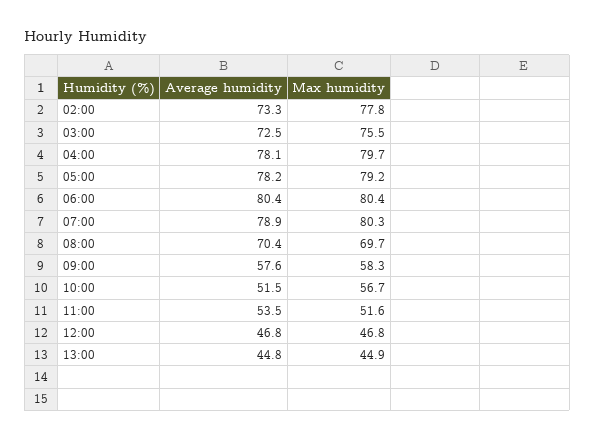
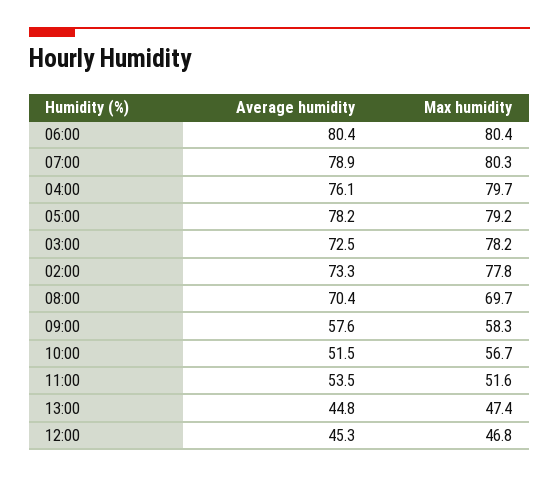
  {
    "Average humidity": {
      "02:00": 73.3,
      "03:00": 72.5,
-     "04:00": 78.1,
+     "04:00": 76.1,
      "05:00": 78.2,
      "06:00": 80.4,
      "07:00": 78.9,
      "08:00": 70.4,
      "09:00": 57.6,
      "10:00": 51.5,
      "11:00": 53.5,
-     "12:00": 46.8,
+     "12:00": 45.3,
      "13:00": 44.8
    },
    "Max humidity": {
      "02:00": 77.8,
-     "03:00": 75.5,
+     "03:00": 78.2,
      "04:00": 79.7,
      "05:00": 79.2,
      "06:00": 80.4,
      "07:00": 80.3,
      "08:00": 69.7,
      "09:00": 58.3,
      "10:00": 56.7,
      "11:00": 51.6,
      "12:00": 46.8,
-     "13:00": 44.9
+     "13:00": 47.4
    }
  }

